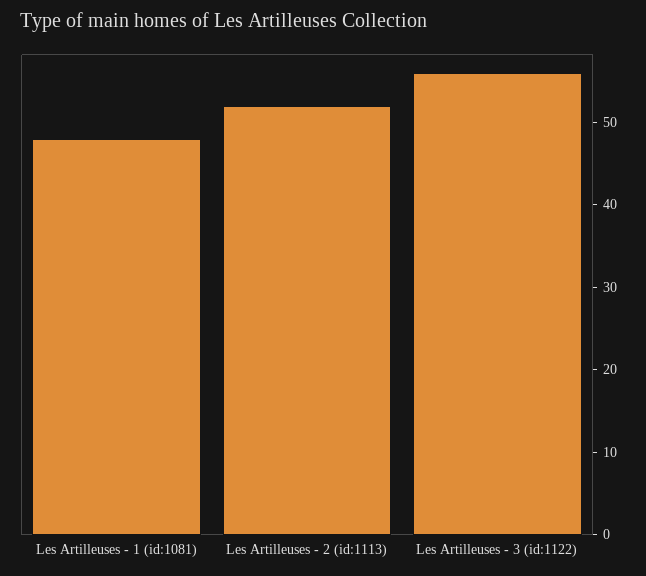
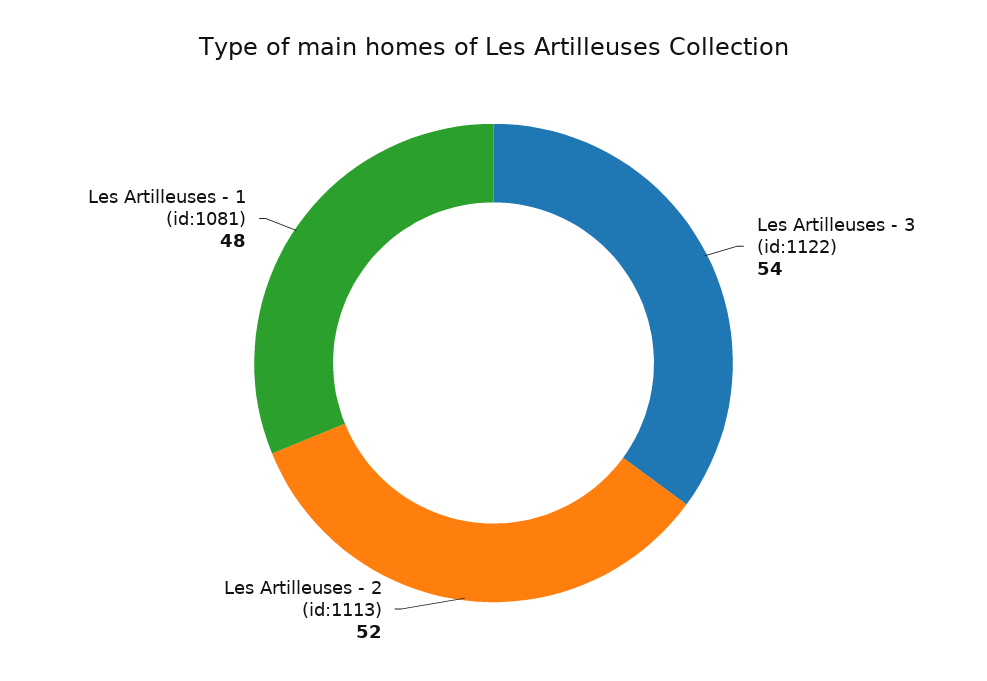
  {
    "Les Artilleuses - 1 (id:1081)": 48,
    "Les Artilleuses - 2 (id:1113)": 52,
-   "Les Artilleuses - 3 (id:1122)": 56
+   "Les Artilleuses - 3 (id:1122)": 54
  }

